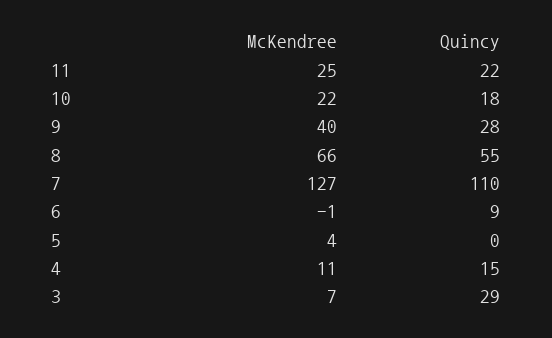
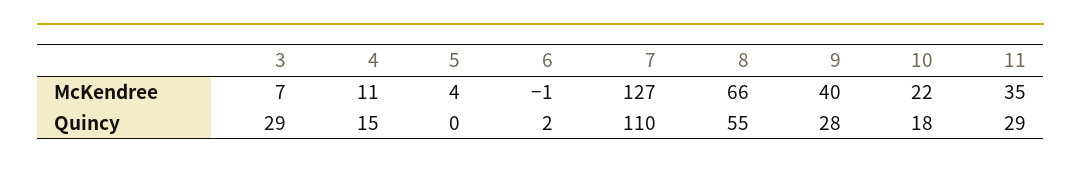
  {
    "McKendree": {
-     "11": 25,
+     "11": 35,
      "10": 22,
      "9": 40,
      "8": 66,
      "7": 127,
      "6": -1,
      "5": 4,
      "4": 11,
      "3": 7
    },
    "Quincy": {
-     "11": 22,
+     "11": 29,
      "10": 18,
      "9": 28,
      "8": 55,
      "7": 110,
-     "6": 9,
+     "6": 2,
      "5": 0,
      "4": 15,
      "3": 29
    }
  }

